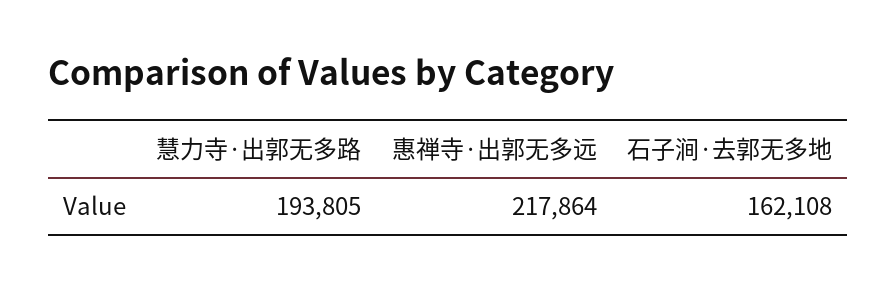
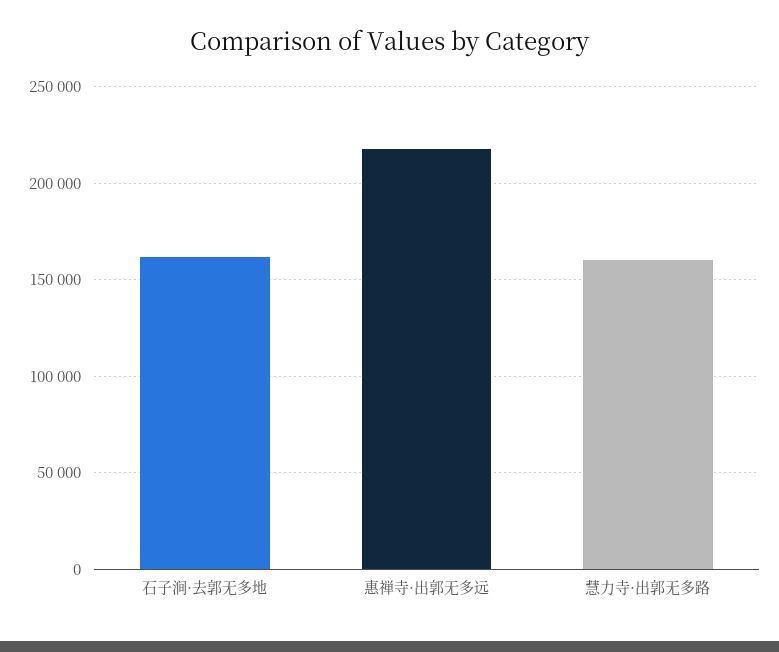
  {
-   "慧力寺·出郭无多路": 193805,
+   "慧力寺·出郭无多路": 160000,
    "惠禅寺·出郭无多远": 217864,
    "石子涧·去郭无多地": 162108
  }

